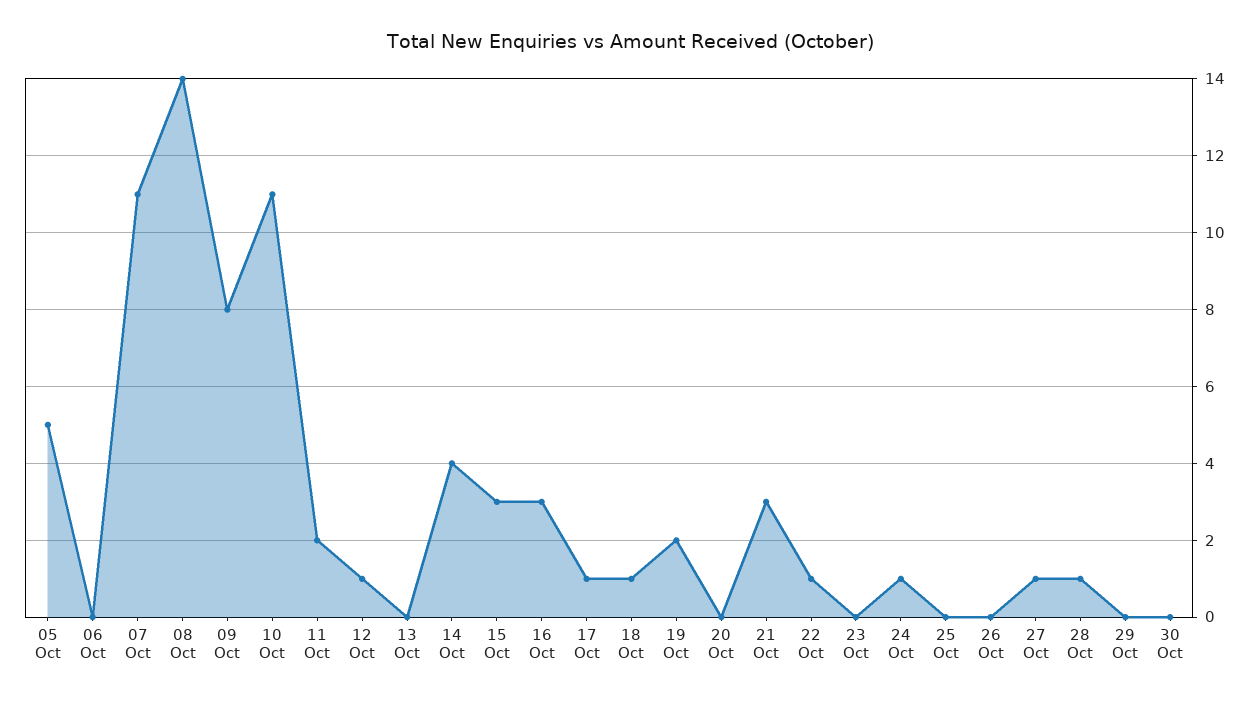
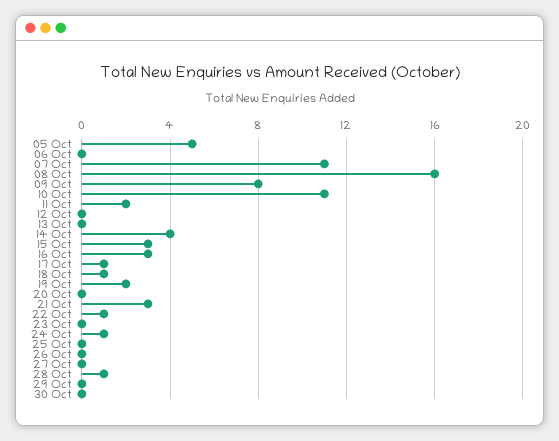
  {
    "05 Oct": 5,
    "06 Oct": 0,
    "07 Oct": 11,
-   "08 Oct": 14,
+   "08 Oct": 16,
    "09 Oct": 8,
    "10 Oct": 11,
    "11 Oct": 2,
-   "12 Oct": 1,
+   "12 Oct": 0,
    "13 Oct": 0,
    "14 Oct": 4,
    "15 Oct": 3,
    "16 Oct": 3,
    "17 Oct": 1,
    "18 Oct": 1,
    "19 Oct": 2,
    "20 Oct": 0,
    "21 Oct": 3,
    "22 Oct": 1,
    "23 Oct": 0,
    "24 Oct": 1,
    "25 Oct": 0,
    "26 Oct": 0,
-   "27 Oct": 1,
+   "27 Oct": 0,
    "28 Oct": 1,
    "29 Oct": 0,
    "30 Oct": 0
  }

